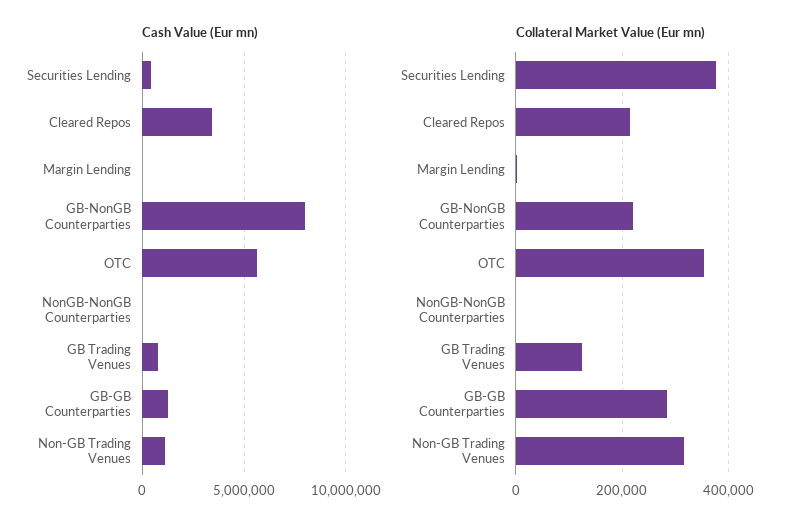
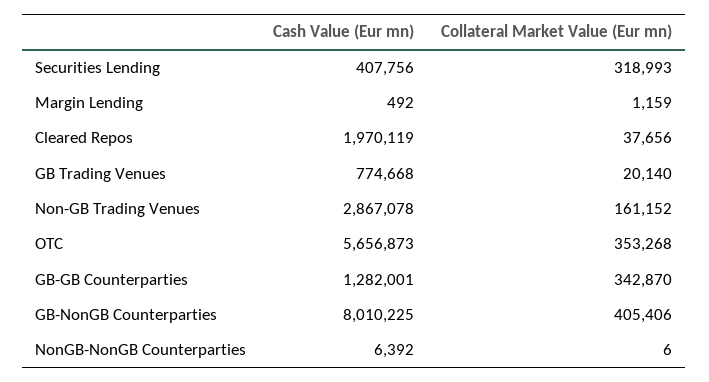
  {
    "Cash Value (Eur mn)": {
      "Securities Lending": 407756,
-     "Cleared Repos": 3500000,
+     "Cleared Repos": 1970119,
      "Margin Lending": 492,
      "GB-NonGB Counterparties": 8010225,
      "OTC": 5656873,
      "NonGB-NonGB Counterparties": 6392,
      "GB Trading Venues": 774668,
      "GB-GB Counterparties": 1282001,
-     "Non-GB Trading Venues": 1000000
+     "Non-GB Trading Venues": 2867078
    },
    "Collateral Market Value (Eur mn)": {
-     "Securities Lending": 380000,
+     "Securities Lending": 318993,
-     "Cleared Repos": 220000,
+     "Cleared Repos": 37656,
      "Margin Lending": 1159,
-     "GB-NonGB Counterparties": 220000,
+     "GB-NonGB Counterparties": 405406,
      "OTC": 353268,
      "NonGB-NonGB Counterparties": 6,
-     "GB Trading Venues": 120000,
+     "GB Trading Venues": 20140,
-     "GB-GB Counterparties": 280000,
+     "GB-GB Counterparties": 342870,
-     "Non-GB Trading Venues": 320000
+     "Non-GB Trading Venues": 161152
    }
  }

